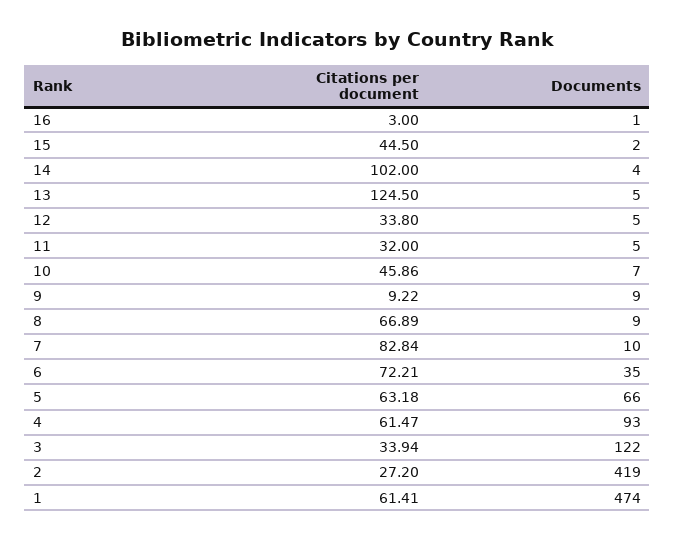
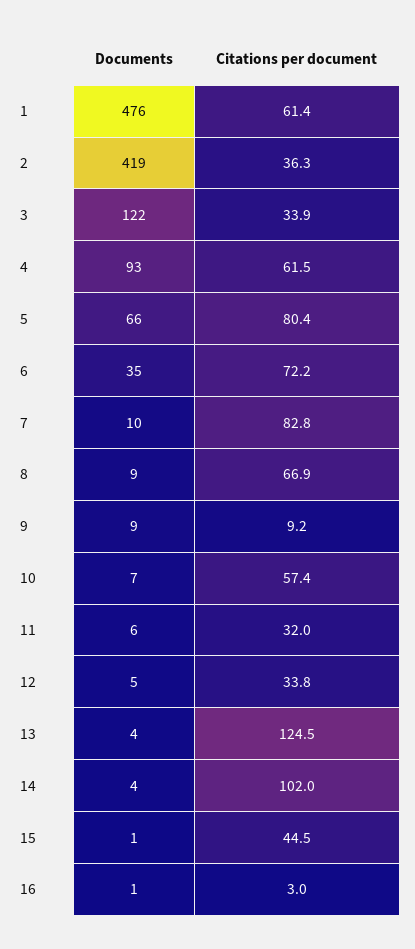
  {
    "Citations per document": {
      "16": 3,
      "15": 44.5,
      "14": 102,
      "13": 124.5,
      "12": 33.8,
      "11": 32,
-     "10": 45.86,
+     "10": 57.4,
      "9": 9.22,
      "8": 66.89,
      "7": 82.84,
      "6": 72.21,
-     "5": 63.18,
+     "5": 80.4,
      "4": 61.47,
      "3": 33.94,
-     "2": 27.2,
+     "2": 36.3,
      "1": 61.41
    },
    "Documents": {
      "16": 1,
-     "15": 2,
+     "15": 1,
      "14": 4,
-     "13": 5,
+     "13": 4,
      "12": 5,
-     "11": 5,
+     "11": 6,
      "10": 7,
      "9": 9,
      "8": 9,
      "7": 10,
      "6": 35,
      "5": 66,
      "4": 93,
      "3": 122,
      "2": 419,
-     "1": 474
+     "1": 476
    }
  }

